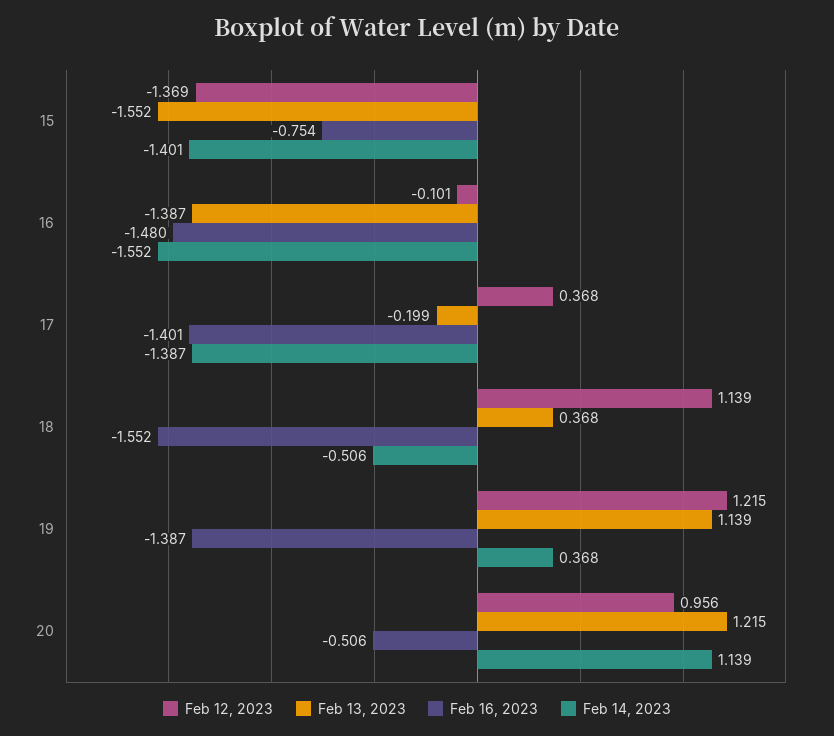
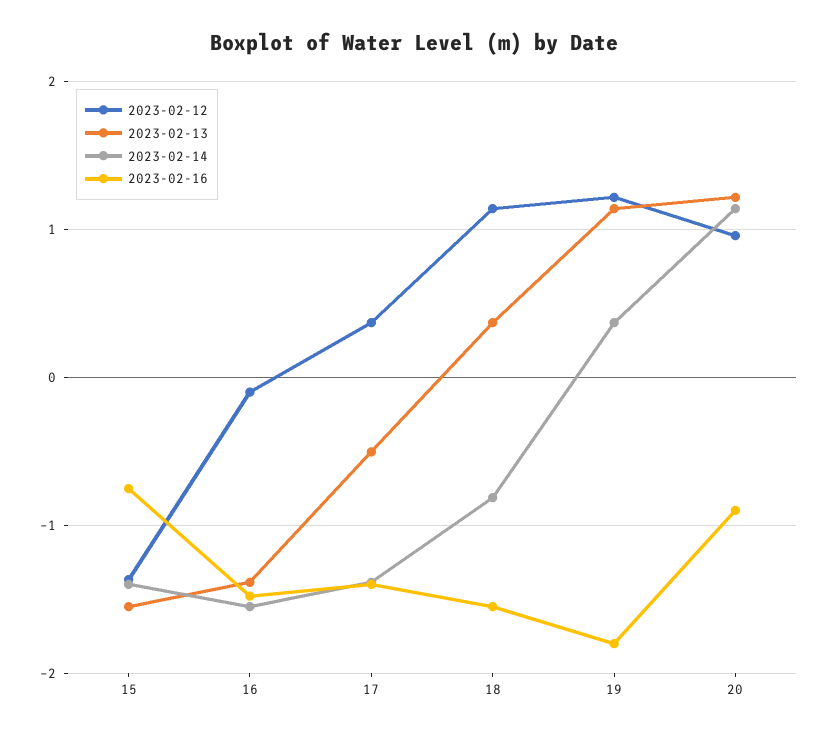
  {
    "Feb 12, 2023": {
      "15": -1.369,
      "16": -0.101,
      "17": 0.368,
      "18": 1.139,
      "19": 1.215,
      "20": 0.956
    },
    "Feb 13, 2023": {
      "15": -1.552,
      "16": -1.387,
-     "17": -0.199,
+     "17": -0.5,
      "18": 0.368,
      "19": 1.139,
      "20": 1.215
    },
    "Feb 16, 2023": {
      "15": -0.754,
      "16": -1.48,
      "17": -1.401,
      "18": -1.552,
-     "19": -1.387,
+     "19": -1.8,
-     "20": -0.506
+     "20": -0.9
    },
    "Feb 14, 2023": {
      "15": -1.401,
      "16": -1.552,
      "17": -1.387,
-     "18": -0.506,
+     "18": -0.8,
      "19": 0.368,
      "20": 1.139
    }
  }

